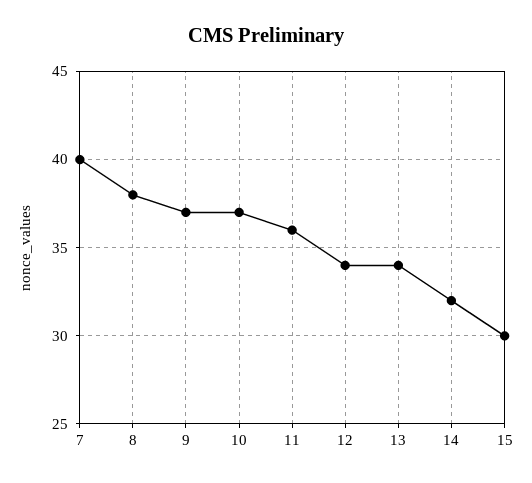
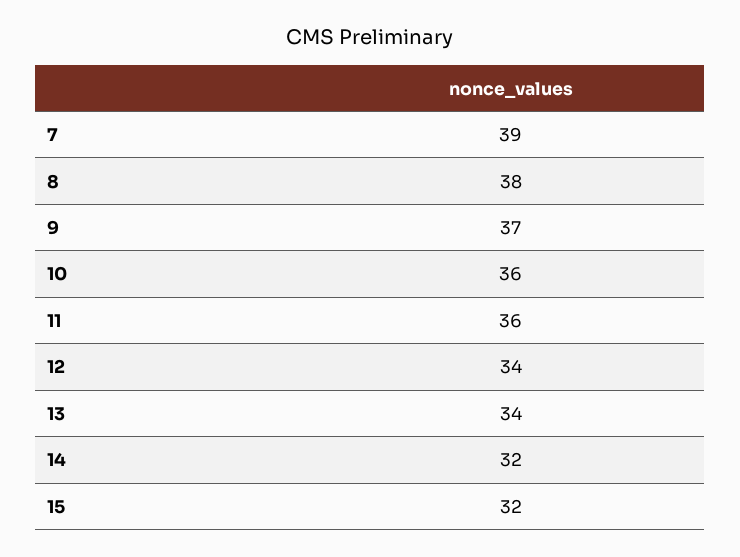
  {
-   "7": 40,
+   "7": 39,
    "8": 38,
    "9": 37,
-   "10": 37,
+   "10": 36,
    "11": 36,
    "12": 34,
    "13": 34,
    "14": 32,
-   "15": 30
+   "15": 32
  }

